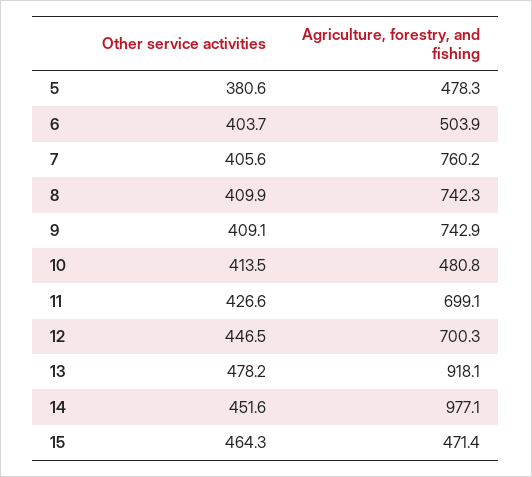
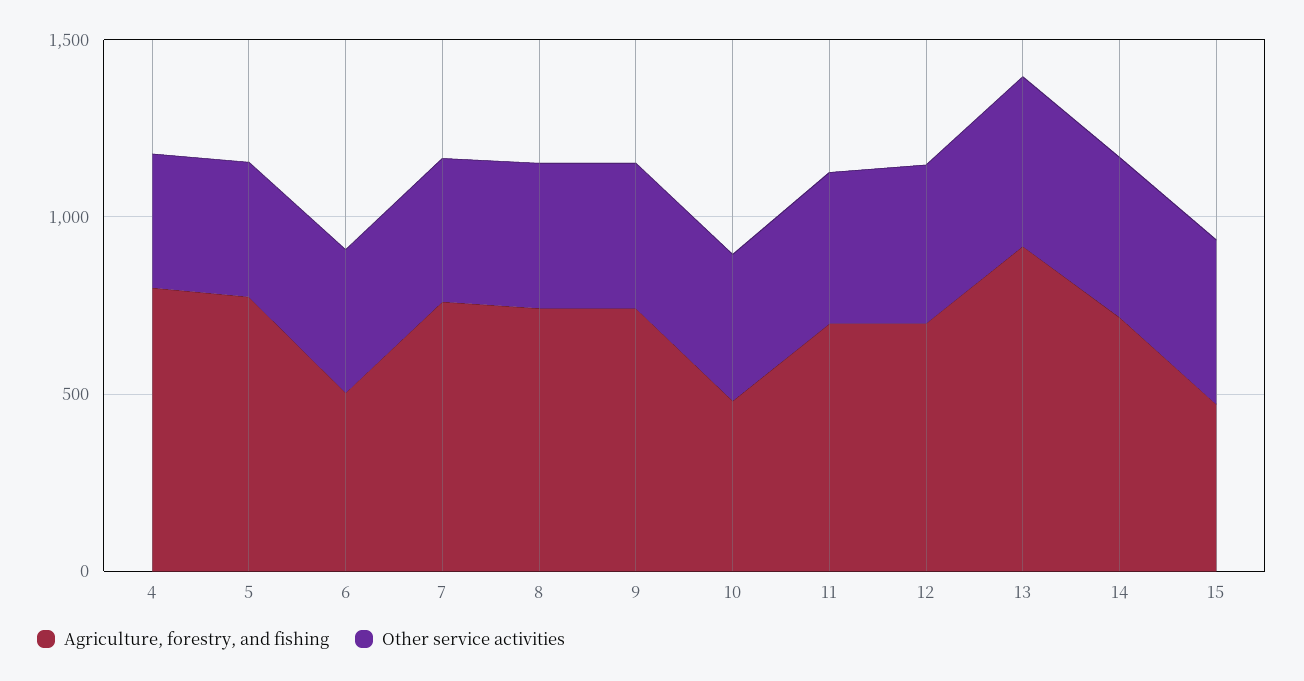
  {
    "Other service activities": {
      "5": 380.6,
      "6": 403.7,
      "7": 405.6,
      "8": 409.9,
      "9": 409.1,
      "10": 413.5,
      "11": 426.6,
      "12": 446.5,
      "13": 478.2,
      "14": 451.6,
-     "15": 464.3
+     "15": 464.3,
+     "4": 400
    },
    "Agriculture, forestry, and fishing": {
-     "5": 478.3,
+     "5": 800,
      "6": 503.9,
      "7": 760.2,
      "8": 742.3,
      "9": 742.9,
      "10": 480.8,
      "11": 699.1,
      "12": 700.3,
      "13": 918.1,
-     "14": 977.1,
+     "14": 700,
-     "15": 471.4
+     "15": 471.4,
+     "4": 800
    }
  }

